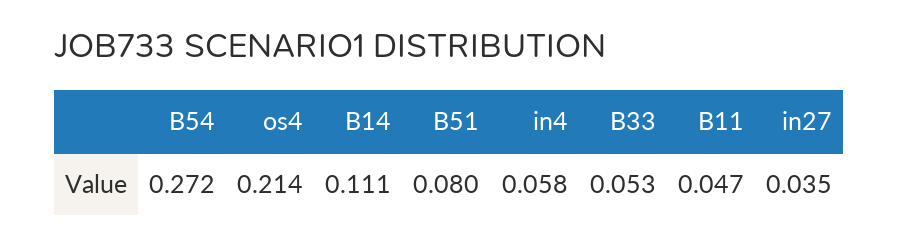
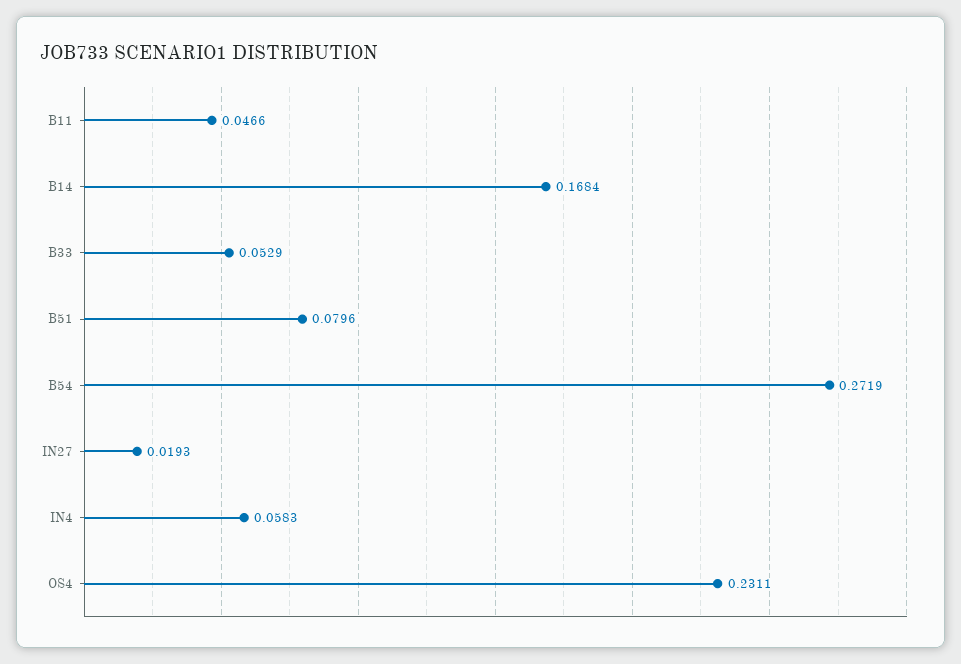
  {
    "B54": 0.2719,
-   "os4": 0.214,
+   "os4": 0.2311,
-   "B14": 0.111,
+   "B14": 0.1684,
    "B51": 0.0796,
    "in4": 0.0583,
    "B33": 0.0529,
    "B11": 0.0466,
-   "in27": 0.035
+   "in27": 0.0193
  }

